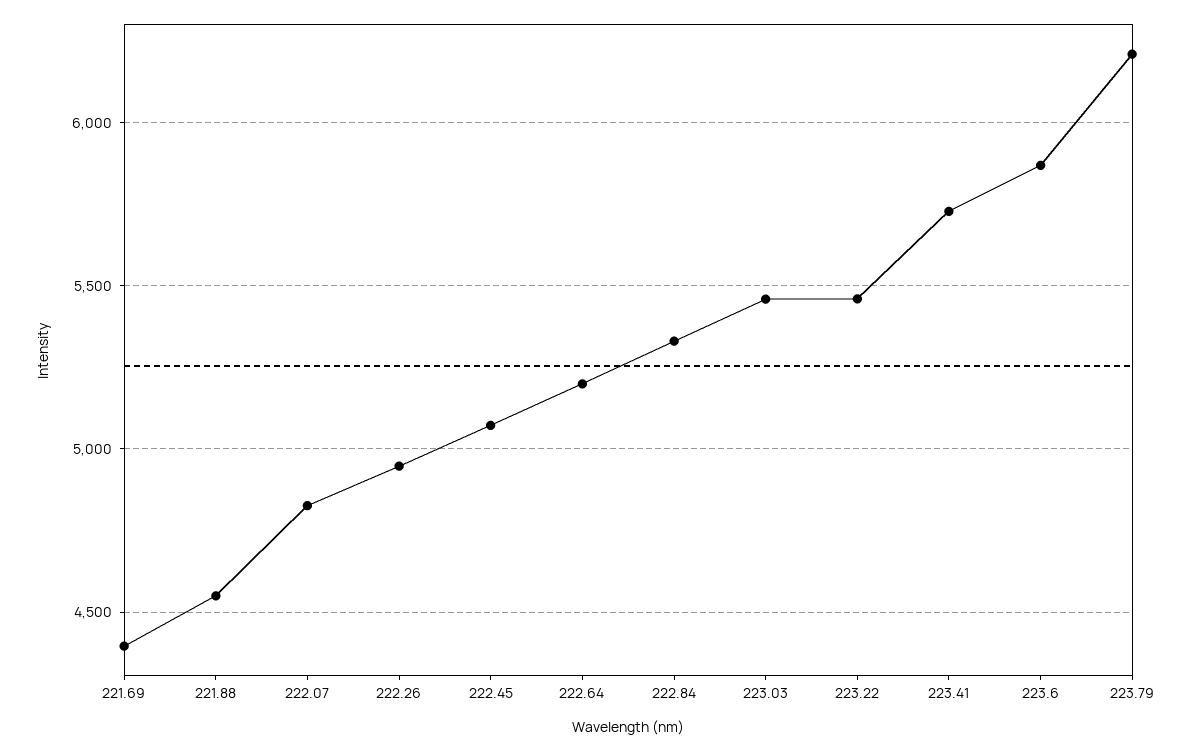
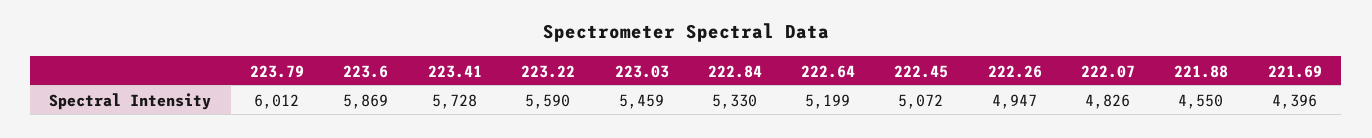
  {
    "221.69": 4396,
    "221.88": 4550,
    "222.07": 4826,
    "222.26": 4947,
    "222.45": 5072,
    "222.64": 5199,
    "222.84": 5330,
    "223.03": 5459,
-   "223.22": 5450,
+   "223.22": 5590,
    "223.41": 5728,
    "223.6": 5869,
-   "223.79": 6200
+   "223.79": 6012
  }

